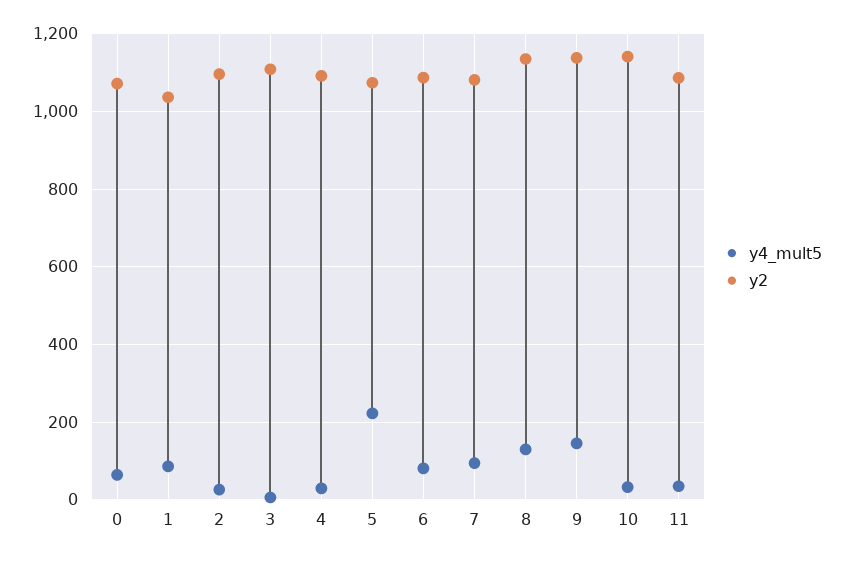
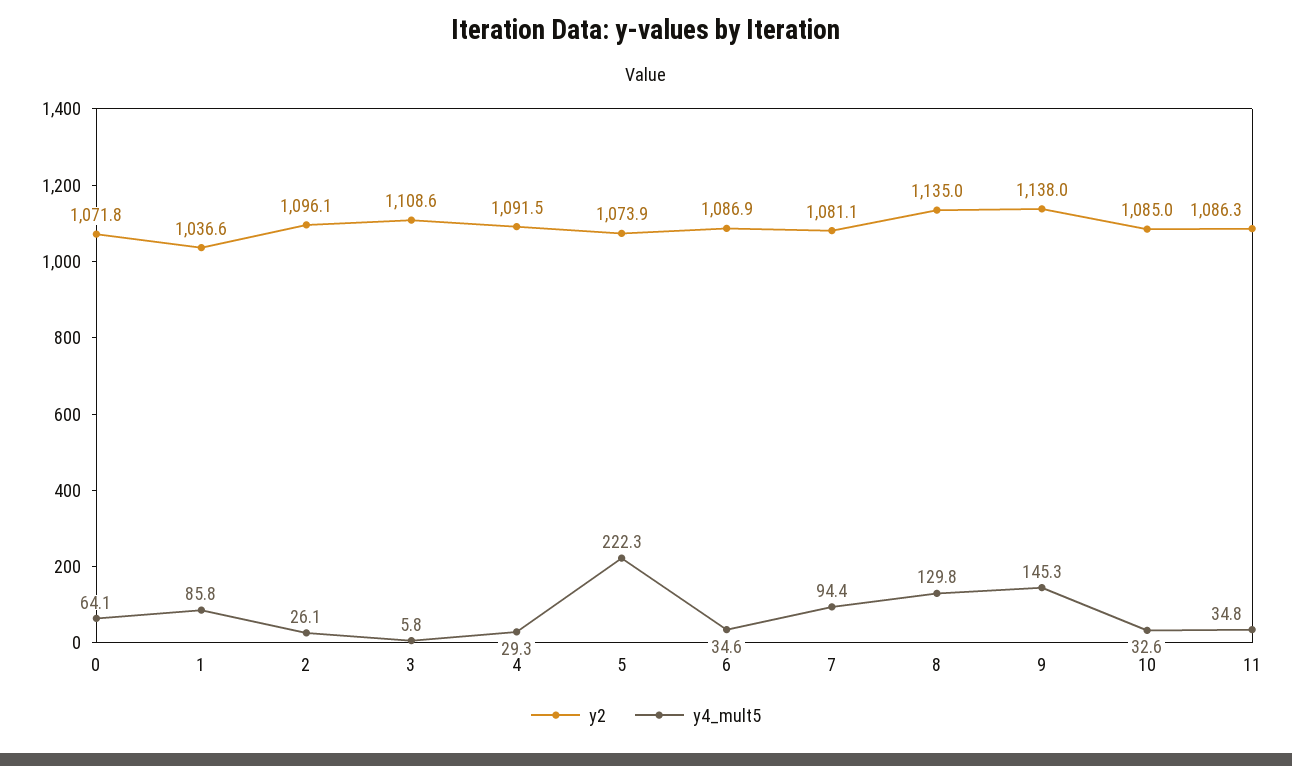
  {
    "y4_mult5": {
      "0": 64.1,
      "1": 85.8,
      "2": 26.1,
      "3": 5.8,
      "4": 29.3,
      "5": 222.3,
-     "6": 80,
+     "6": 34.6,
      "7": 94.4,
      "8": 129.8,
      "9": 145.3,
      "10": 32.6,
      "11": 34.8
    },
    "y2": {
      "0": 1071.8,
      "1": 1036.6,
      "2": 1096.1,
      "3": 1108.6,
      "4": 1091.5,
      "5": 1073.9,
      "6": 1086.9,
      "7": 1081.1,
      "8": 1135,
      "9": 1138,
-     "10": 1140,
+     "10": 1085,
      "11": 1086.3
    }
  }

